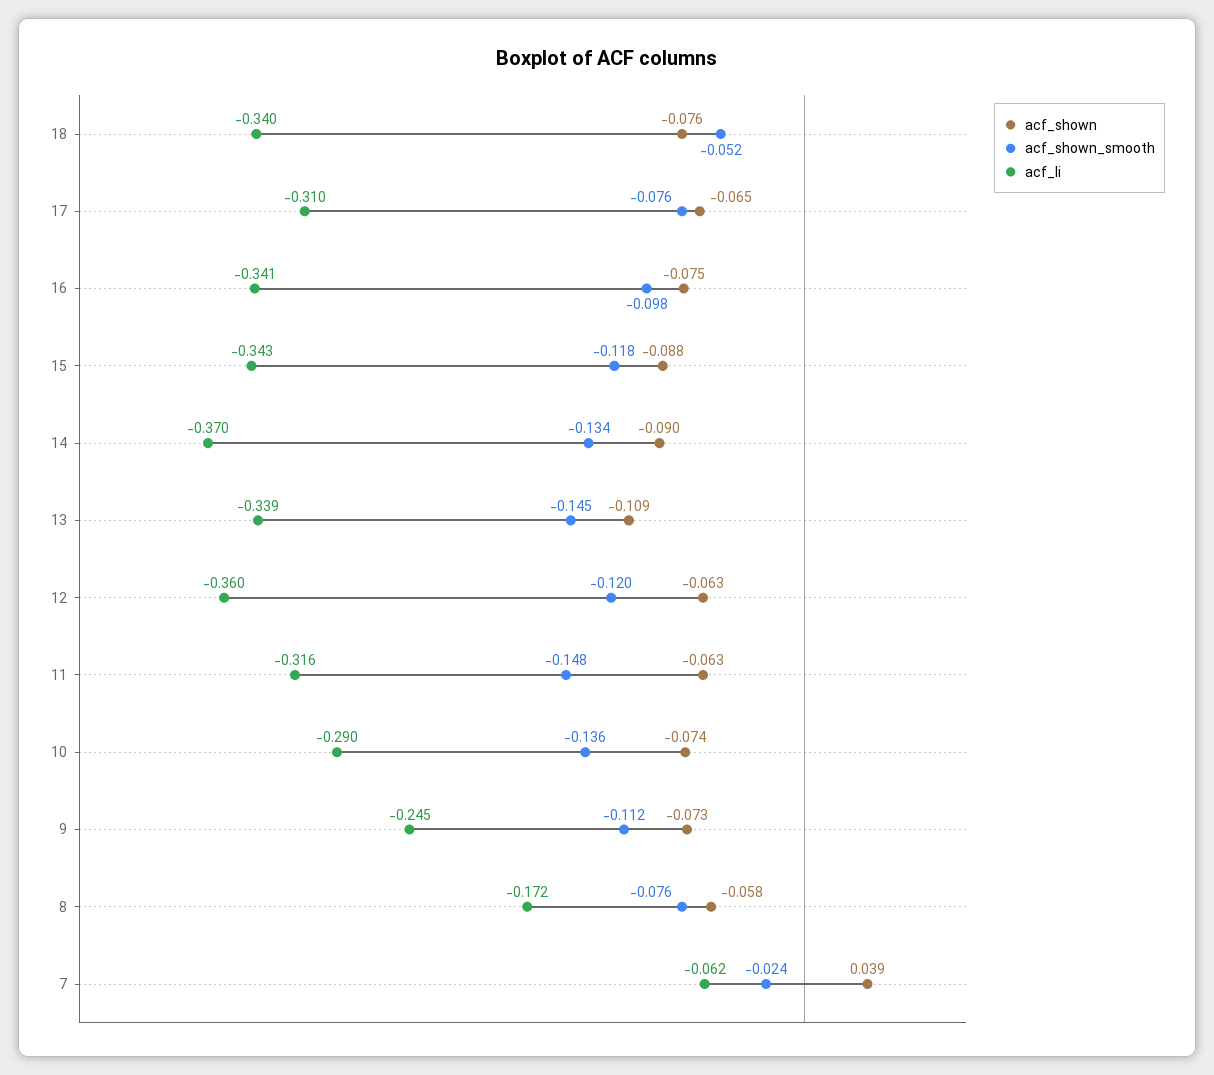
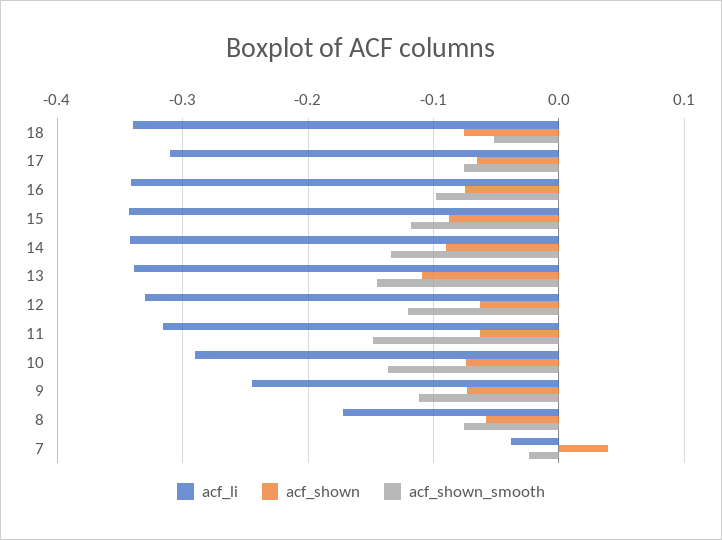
  {
    "acf_shown": {
      "18": -0.076,
      "17": -0.065,
      "16": -0.075,
      "15": -0.088,
      "14": -0.09,
      "13": -0.109,
      "12": -0.063,
      "11": -0.063,
      "10": -0.074,
      "9": -0.073,
      "8": -0.058,
      "7": 0.039
    },
    "acf_shown_smooth": {
      "18": -0.052,
      "17": -0.076,
      "16": -0.098,
      "15": -0.118,
      "14": -0.134,
      "13": -0.145,
      "12": -0.12,
      "11": -0.148,
      "10": -0.136,
      "9": -0.112,
      "8": -0.076,
      "7": -0.024
    },
    "acf_li": {
      "18": -0.34,
      "17": -0.31,
      "16": -0.341,
      "15": -0.343,
-     "14": -0.37,
+     "14": -0.34,
      "13": -0.339,
-     "12": -0.36,
+     "12": -0.33,
      "11": -0.316,
      "10": -0.29,
      "9": -0.245,
      "8": -0.172,
-     "7": -0.062
+     "7": -0.04
    }
  }

